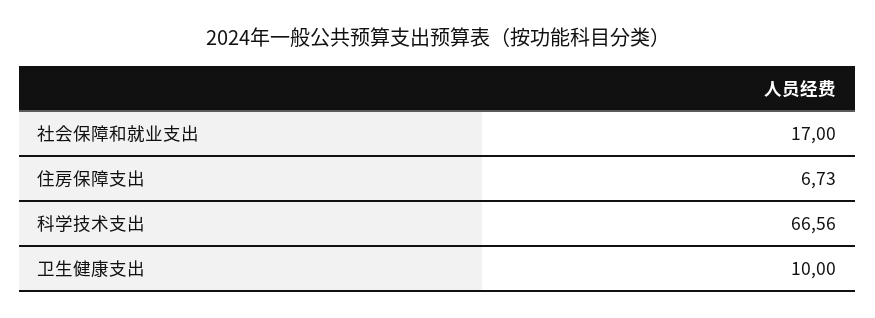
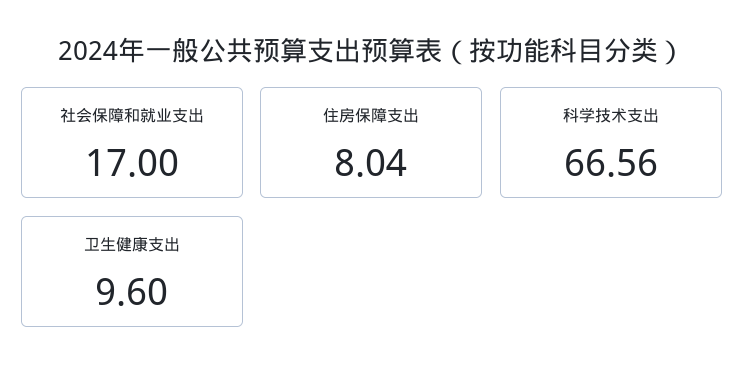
  {
    "社会保障和就业支出": 17,
-   "住房保障支出": 6.73,
+   "住房保障支出": 8.04,
    "科学技术支出": 66.56,
-   "卫生健康支出": 10
+   "卫生健康支出": 9.6
  }

